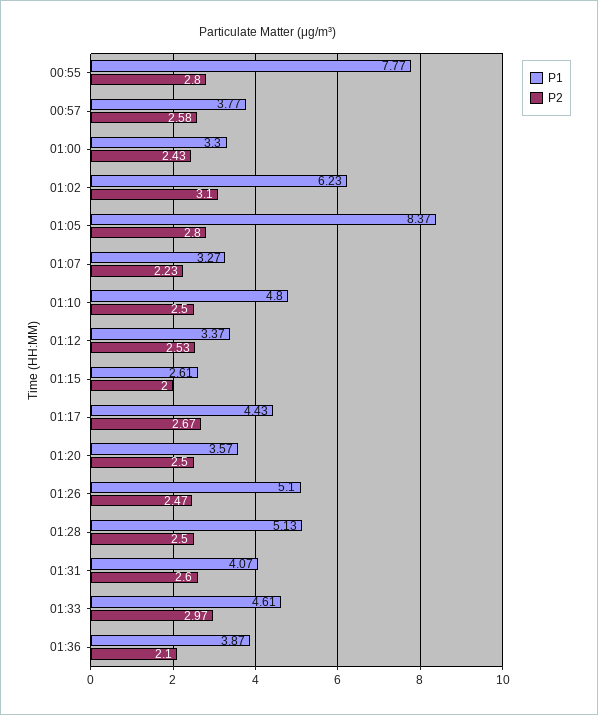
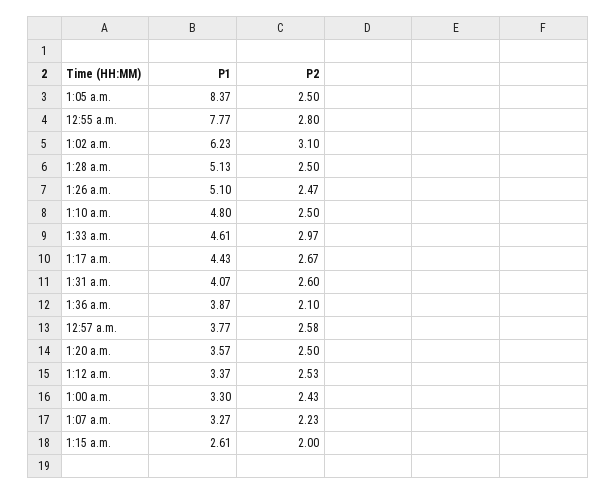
  {
    "P1": {
      "00:55": 7.77,
      "00:57": 3.77,
      "01:00": 3.3,
      "01:02": 6.23,
      "01:05": 8.37,
      "01:07": 3.27,
      "01:10": 4.8,
      "01:12": 3.37,
      "01:15": 2.61,
      "01:17": 4.43,
      "01:20": 3.57,
      "01:26": 5.1,
      "01:28": 5.13,
      "01:31": 4.07,
      "01:33": 4.61,
      "01:36": 3.87
    },
    "P2": {
      "00:55": 2.8,
      "00:57": 2.58,
      "01:00": 2.43,
      "01:02": 3.1,
-     "01:05": 2.8,
+     "01:05": 2.5,
      "01:07": 2.23,
      "01:10": 2.5,
      "01:12": 2.53,
      "01:15": 2,
      "01:17": 2.67,
      "01:20": 2.5,
      "01:26": 2.47,
      "01:28": 2.5,
      "01:31": 2.6,
      "01:33": 2.97,
      "01:36": 2.1
    }
  }

